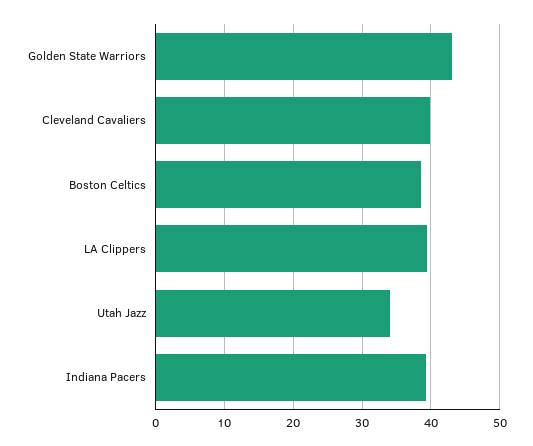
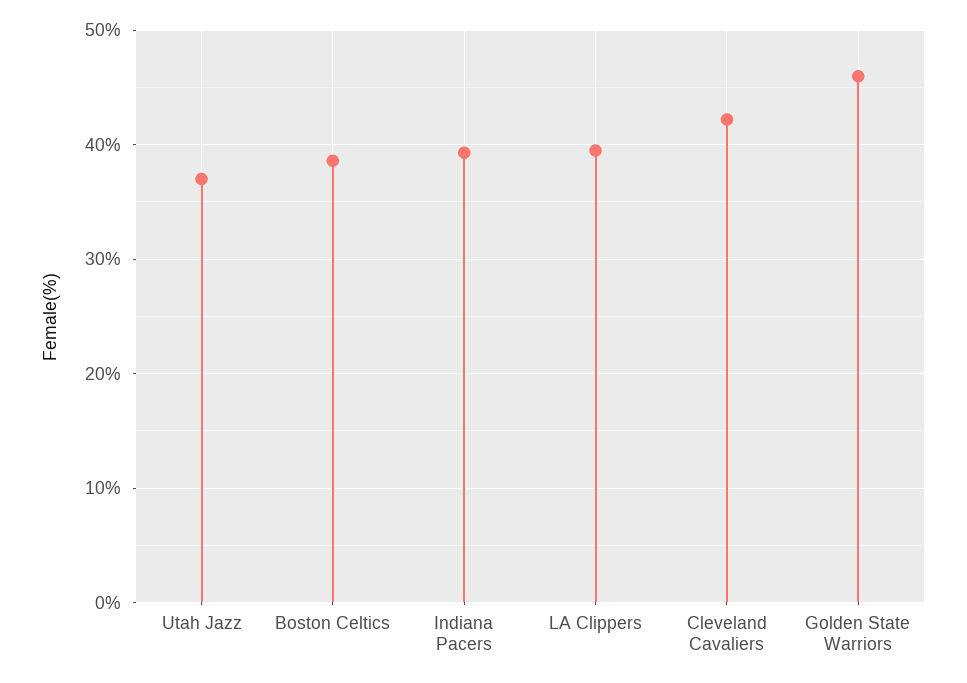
  {
-   "Golden State Warriors": 43,
+   "Golden State Warriors": 46,
-   "Cleveland Cavaliers": 40,
+   "Cleveland Cavaliers": 42,
    "Boston Celtics": 39,
    "LA Clippers": 40,
-   "Utah Jazz": 34,
+   "Utah Jazz": 37,
    "Indiana Pacers": 39
  }

